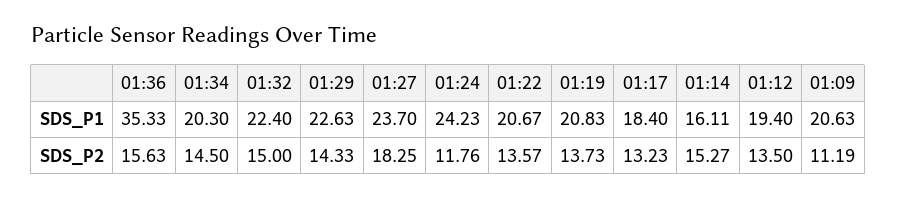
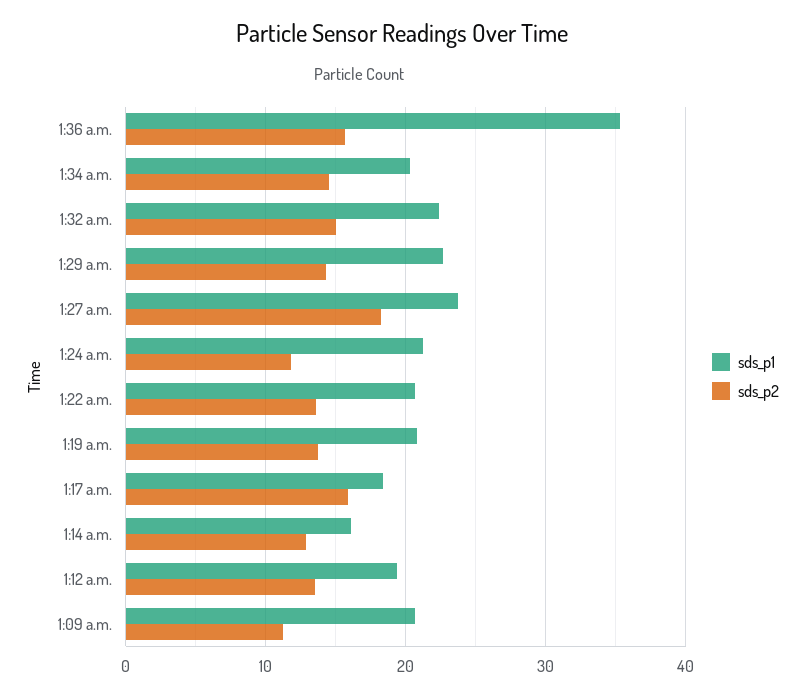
  {
    "SDS_P1": {
      "01:36": 35.33,
      "01:34": 20.3,
      "01:32": 22.4,
      "01:29": 22.63,
      "01:27": 23.7,
-     "01:24": 24.23,
+     "01:24": 21,
      "01:22": 20.67,
      "01:19": 20.83,
      "01:17": 18.4,
      "01:14": 16.11,
      "01:12": 19.4,
      "01:09": 20.63
    },
    "SDS_P2": {
      "01:36": 15.63,
      "01:34": 14.5,
      "01:32": 15,
      "01:29": 14.33,
      "01:27": 18.25,
      "01:24": 11.76,
      "01:22": 13.57,
      "01:19": 13.73,
-     "01:17": 13.23,
+     "01:17": 16,
-     "01:14": 15.27,
+     "01:14": 13,
      "01:12": 13.5,
      "01:09": 11.19
    }
  }

